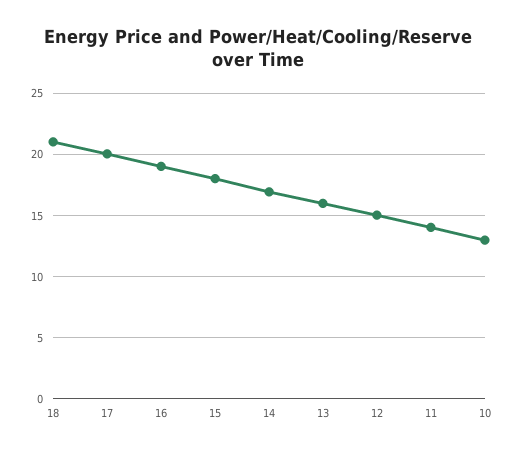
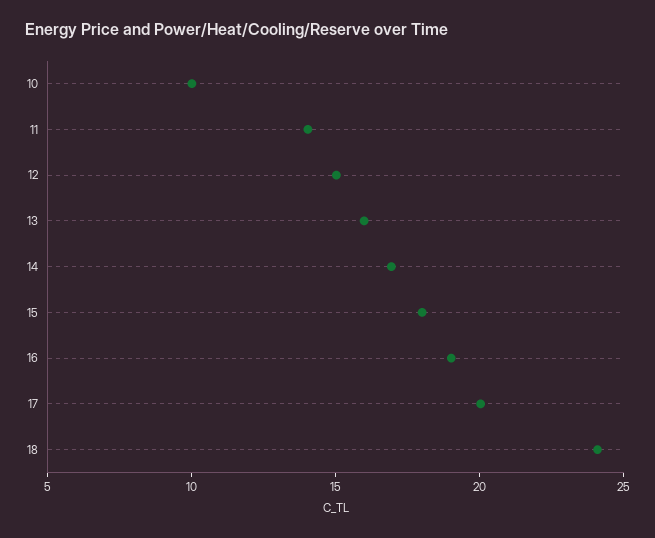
  {
-   "18": 21,
+   "18": 24,
    "17": 20,
    "16": 19,
    "15": 18,
    "14": 17,
    "13": 16,
    "12": 15,
    "11": 14,
-   "10": 13
+   "10": 10
  }

